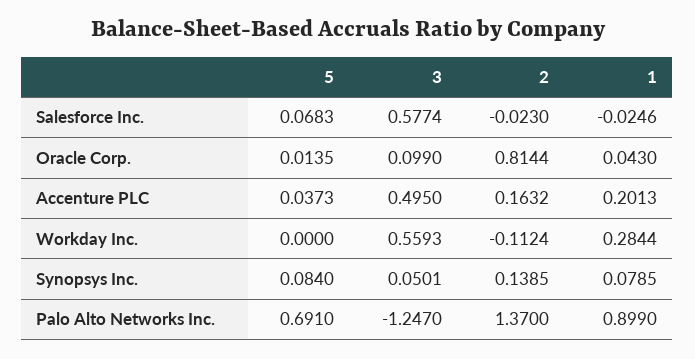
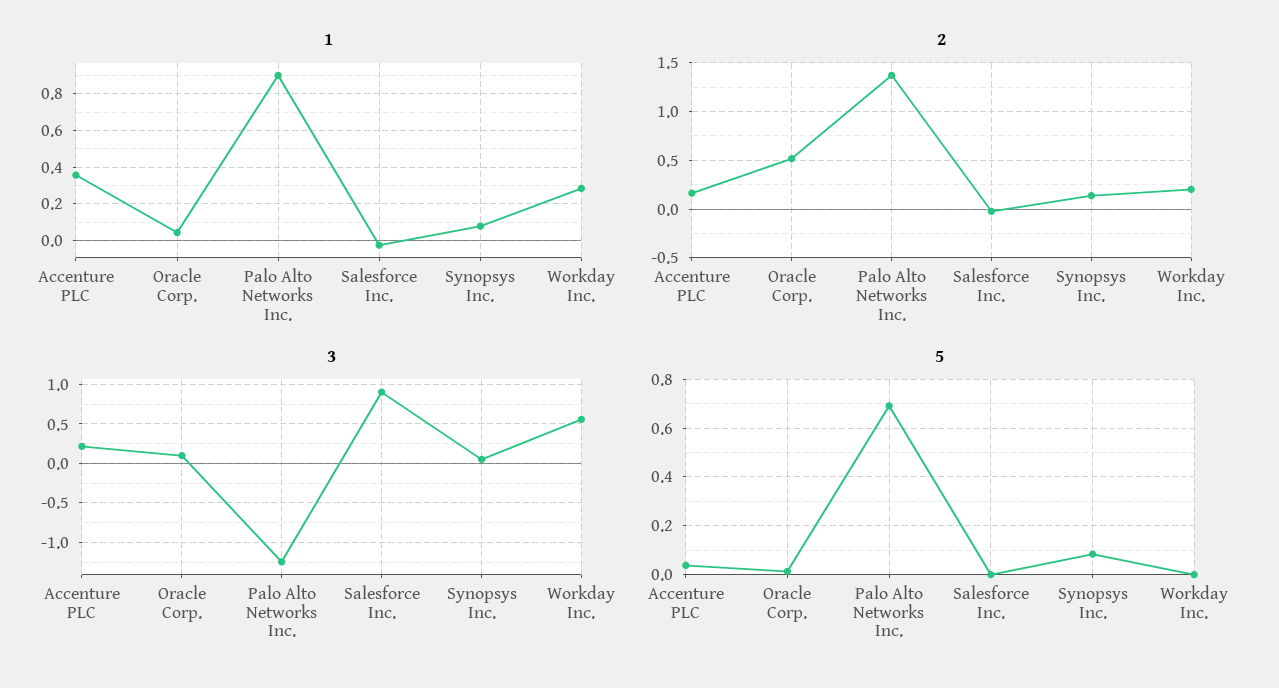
  {
    "5": {
-     "Salesforce Inc.": 0.0683,
+     "Salesforce Inc.": 0,
      "Oracle Corp.": 0.0135,
      "Accenture PLC": 0.0373,
      "Workday Inc.": 0,
      "Synopsys Inc.": 0.084,
      "Palo Alto Networks Inc.": 0.691
    },
    "3": {
-     "Salesforce Inc.": 0.5774,
+     "Salesforce Inc.": 0.9,
      "Oracle Corp.": 0.099,
-     "Accenture PLC": 0.495,
+     "Accenture PLC": 0.2,
      "Workday Inc.": 0.5593,
      "Synopsys Inc.": 0.0501,
      "Palo Alto Networks Inc.": -1.247
    },
    "2": {
      "Salesforce Inc.": -0.023,
-     "Oracle Corp.": 0.8144,
+     "Oracle Corp.": 0.5,
      "Accenture PLC": 0.1632,
-     "Workday Inc.": -0.1124,
+     "Workday Inc.": 0.2,
      "Synopsys Inc.": 0.1385,
      "Palo Alto Networks Inc.": 1.37
    },
    "1": {
      "Salesforce Inc.": -0.0246,
      "Oracle Corp.": 0.043,
-     "Accenture PLC": 0.2013,
+     "Accenture PLC": 0.35,
      "Workday Inc.": 0.2844,
      "Synopsys Inc.": 0.0785,
      "Palo Alto Networks Inc.": 0.899
    }
  }

